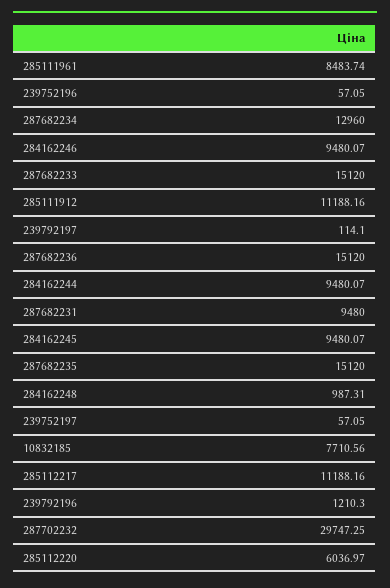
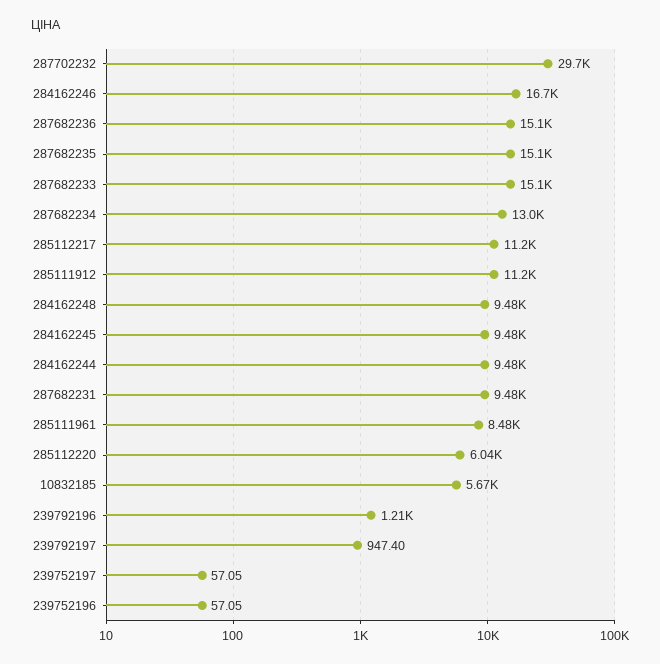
  {
    "285111961": 8483.74,
    "239752196": 57.05,
    "287682234": 12960,
-   "284162246": 9480.07,
+   "284162246": 16700,
    "287682233": 15120,
    "285111912": 11188.16,
-   "239792197": 114.1,
+   "239792197": 947.4,
    "287682236": 15120,
    "284162244": 9480.07,
    "287682231": 9480,
    "284162245": 9480.07,
    "287682235": 15120,
-   "284162248": 987.31,
+   "284162248": 9480,
    "239752197": 57.05,
-   "10832185": 7710.56,
+   "10832185": 5670,
    "285112217": 11188.16,
    "239792196": 1210.3,
    "287702232": 29747.25,
    "285112220": 6036.97
  }

